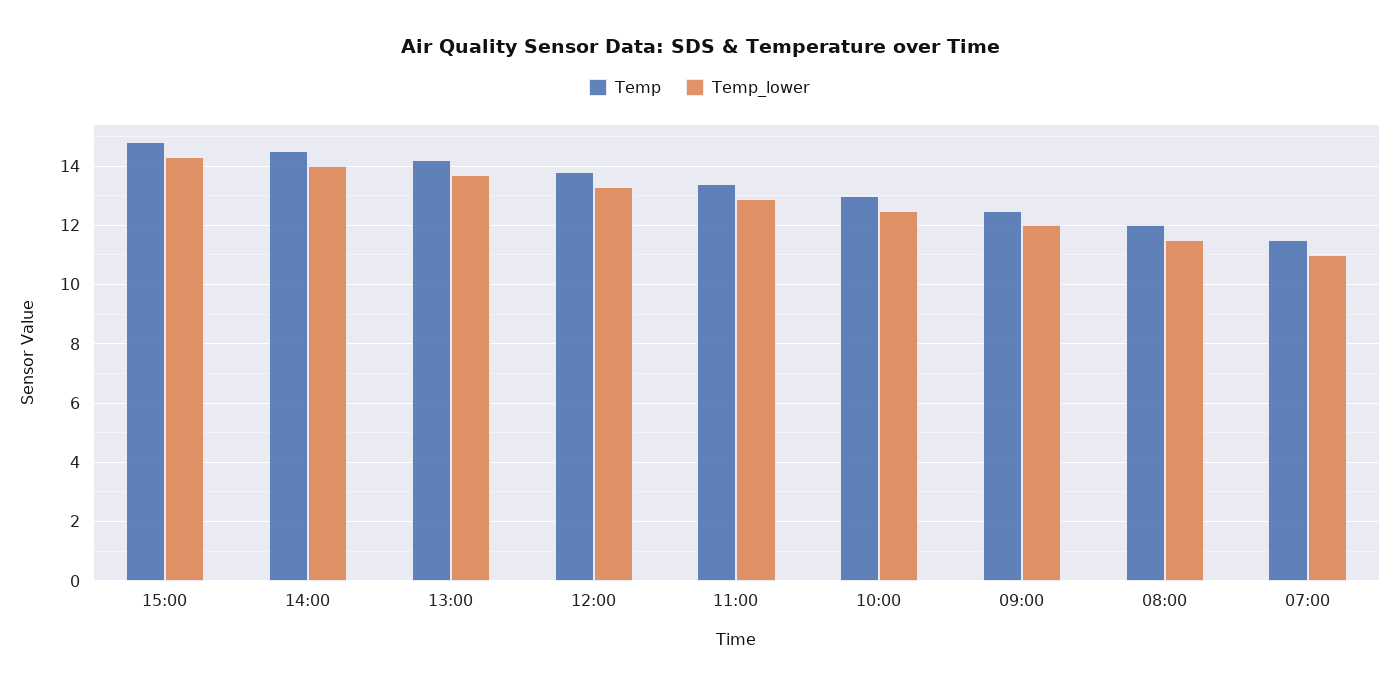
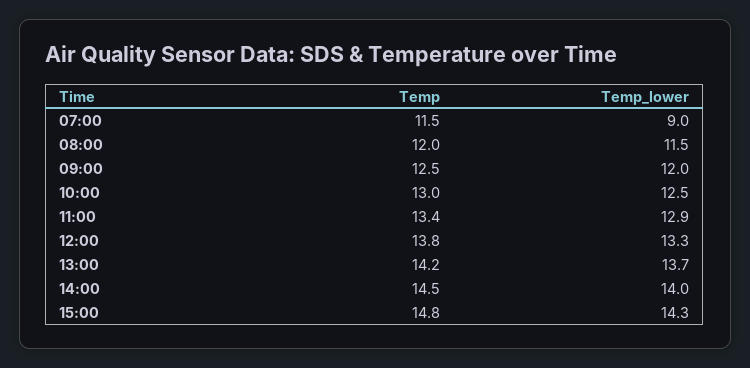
  {
    "Temp": {
      "15:00": 14.8,
      "14:00": 14.5,
      "13:00": 14.2,
      "12:00": 13.8,
      "11:00": 13.4,
      "10:00": 13,
      "09:00": 12.5,
      "08:00": 12,
      "07:00": 11.5
    },
    "Temp_lower": {
      "15:00": 14.3,
      "14:00": 14,
      "13:00": 13.7,
      "12:00": 13.3,
      "11:00": 12.9,
      "10:00": 12.5,
      "09:00": 12,
      "08:00": 11.5,
-     "07:00": 11
+     "07:00": 9
    }
  }

